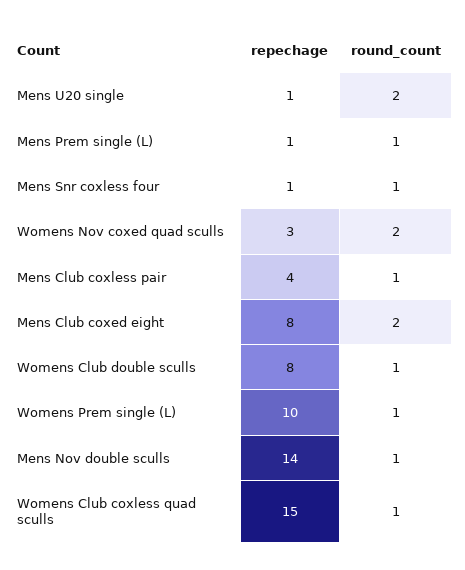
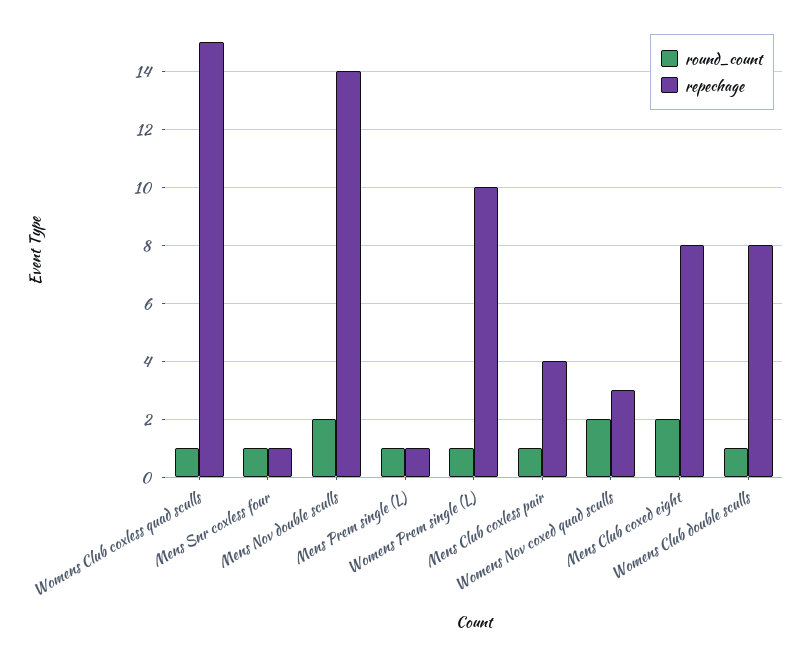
  {
    "repechage": {
-     "Mens U20 single": 1,
      "Mens Prem single (L)": 1,
      "Mens Snr coxless four": 1,
      "Womens Nov coxed quad sculls": 3,
      "Mens Club coxless pair": 4,
      "Mens Club coxed eight": 8,
      "Womens Club double sculls": 8,
      "Womens Prem single (L)": 10,
      "Mens Nov double sculls": 14,
      "Womens Club coxless quad sculls": 15
    },
    "round_count": {
-     "Mens U20 single": 2,
      "Mens Prem single (L)": 1,
      "Mens Snr coxless four": 1,
      "Womens Nov coxed quad sculls": 2,
      "Mens Club coxless pair": 1,
      "Mens Club coxed eight": 2,
      "Womens Club double sculls": 1,
      "Womens Prem single (L)": 1,
-     "Mens Nov double sculls": 1,
+     "Mens Nov double sculls": 2,
      "Womens Club coxless quad sculls": 1
    }
  }

